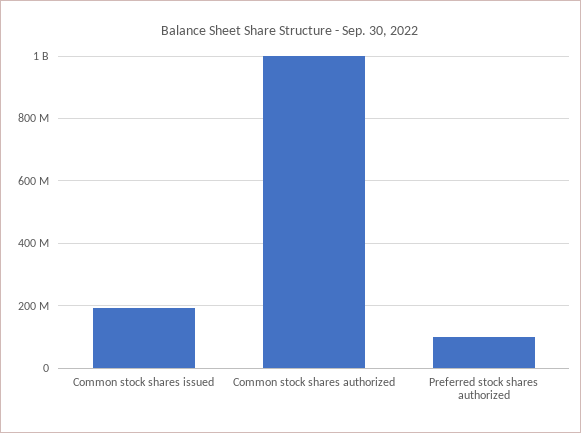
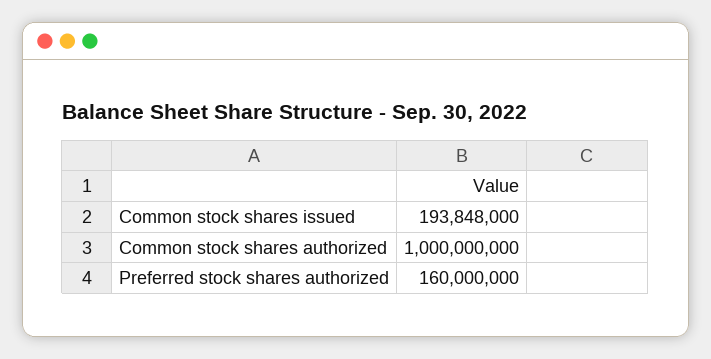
  {
    "Common stock shares issued": 193848000,
    "Common stock shares authorized": 1000000000,
-   "Preferred stock shares authorized": 100000000
+   "Preferred stock shares authorized": 160000000
  }

